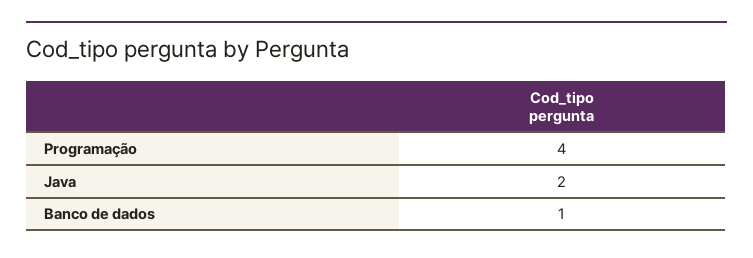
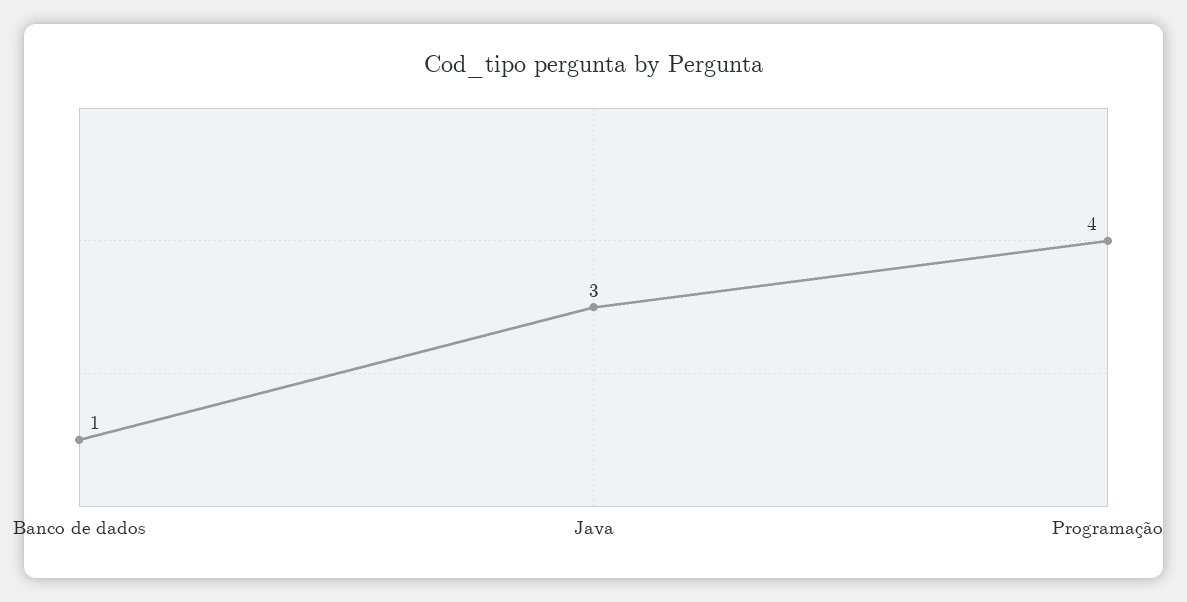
  {
    "Programação": 4,
-   "Java": 2,
+   "Java": 3,
    "Banco de dados": 1
  }

